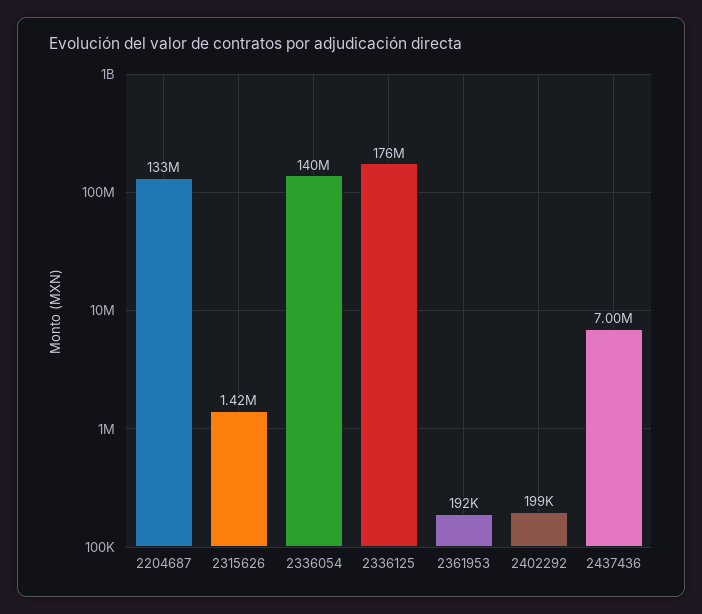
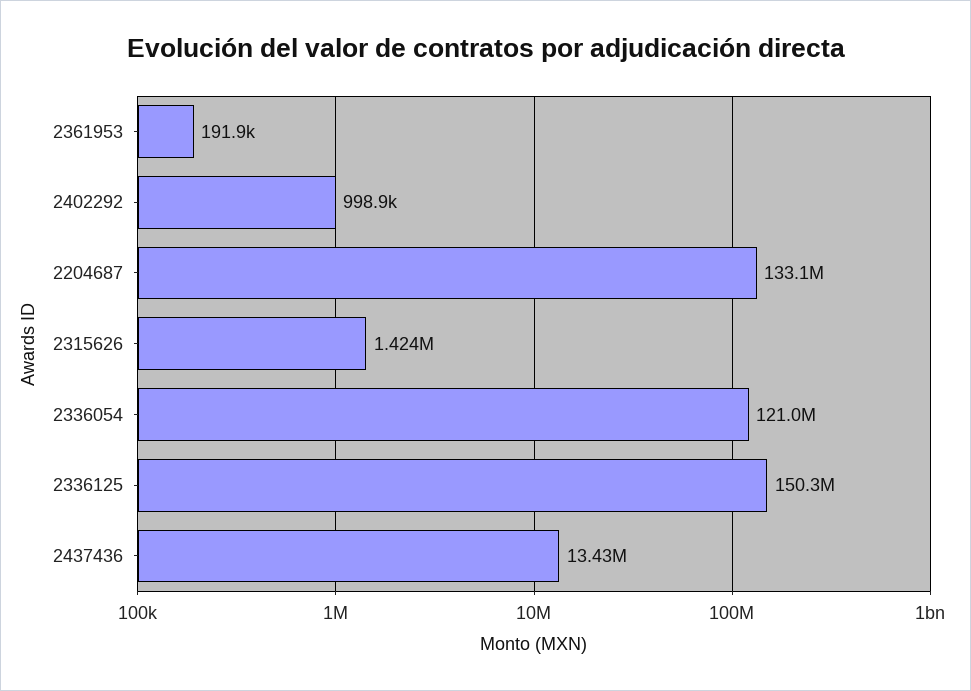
  {
    "2204687": 133100000,
    "2315626": 1424000,
-   "2336054": 140000000,
+   "2336054": 121000000,
-   "2336125": 176000000,
+   "2336125": 150300000,
    "2361953": 191900,
-   "2402292": 199000,
+   "2402292": 998900,
-   "2437436": 7000000
+   "2437436": 13430000
  }

